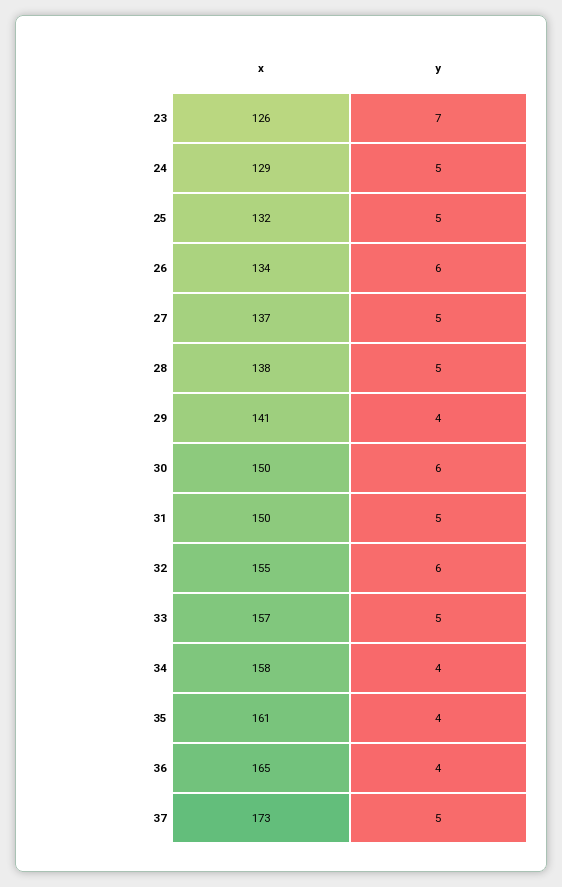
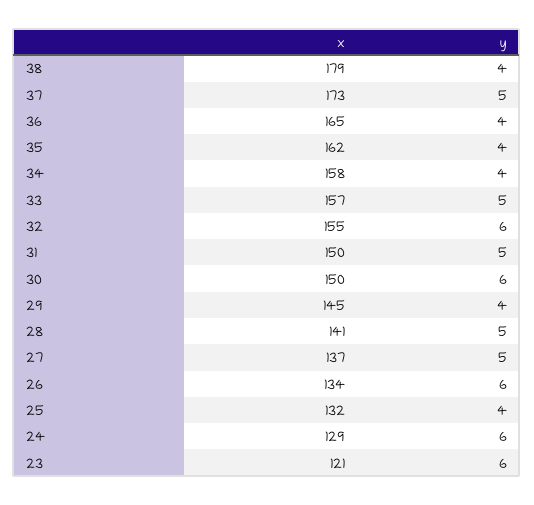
  {
    "x": {
-     "23": 126,
+     "23": 121,
      "24": 129,
      "25": 132,
      "26": 134,
      "27": 137,
-     "28": 138,
+     "28": 141,
-     "29": 141,
+     "29": 145,
      "30": 150,
      "31": 150,
      "32": 155,
      "33": 157,
      "34": 158,
-     "35": 161,
+     "35": 162,
      "36": 165,
-     "37": 173
+     "37": 173,
+     "38": 179
    },
    "y": {
-     "23": 7,
+     "23": 6,
-     "24": 5,
+     "24": 6,
-     "25": 5,
+     "25": 4,
      "26": 6,
      "27": 5,
      "28": 5,
      "29": 4,
      "30": 6,
      "31": 5,
      "32": 6,
      "33": 5,
      "34": 4,
      "35": 4,
      "36": 4,
-     "37": 5
+     "37": 5,
+     "38": 4
    }
  }

